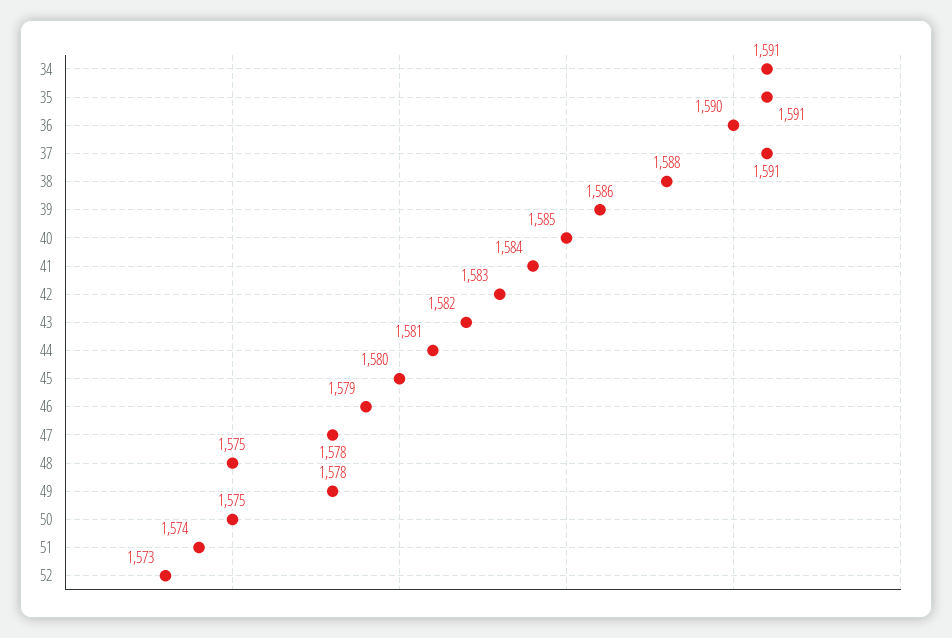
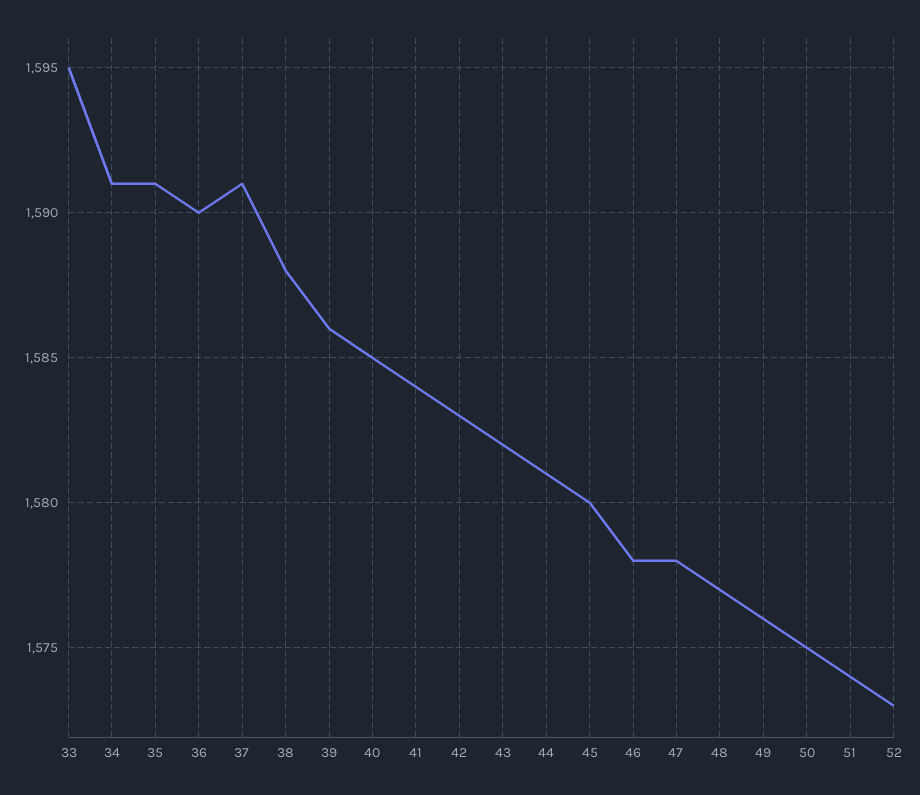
  {
    "34": 1591,
    "35": 1591,
    "36": 1590,
    "37": 1591,
    "38": 1588,
    "39": 1586,
    "40": 1585,
    "41": 1584,
    "42": 1583,
    "43": 1582,
    "44": 1581,
    "45": 1580,
-   "46": 1579,
+   "46": 1578,
    "47": 1578,
-   "48": 1575,
+   "48": 1577,
-   "49": 1578,
+   "49": 1576,
    "50": 1575,
    "51": 1574,
-   "52": 1573
+   "52": 1573,
+   "33": 1595
  }

